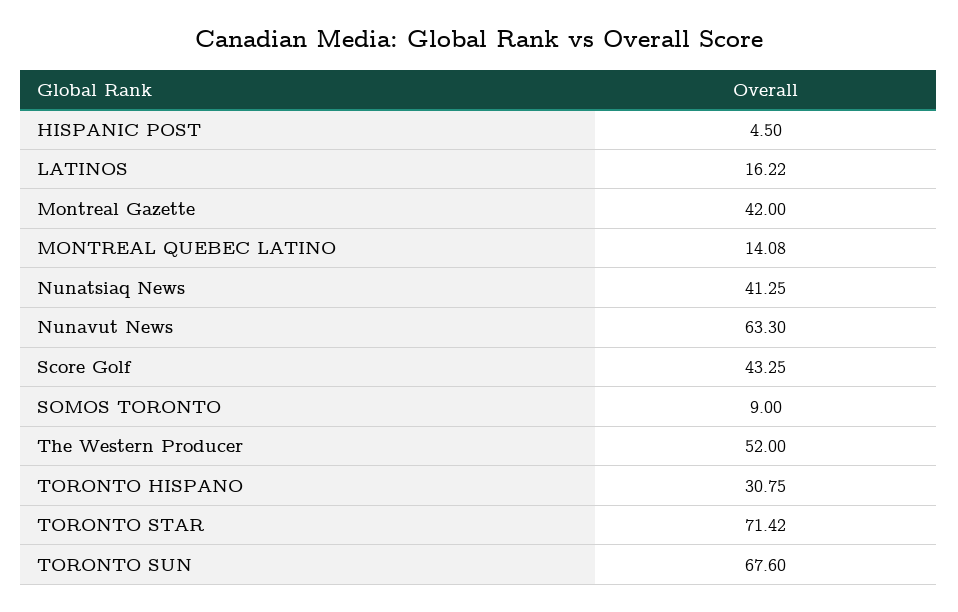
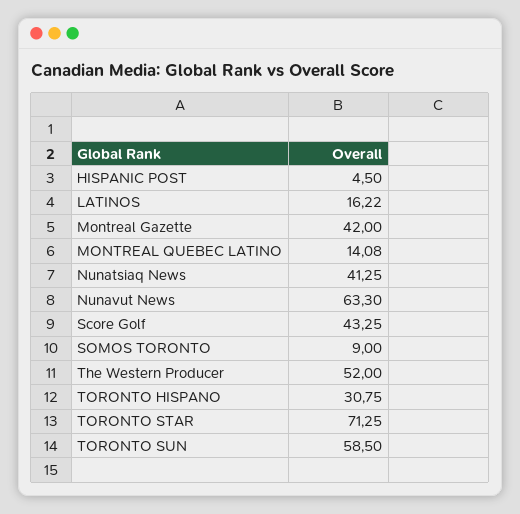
  {
    "HISPANIC POST": 4.5,
    "LATINOS": 16.22,
    "Montreal Gazette": 42,
    "MONTREAL QUEBEC LATINO": 14.08,
    "Nunatsiaq News": 41.25,
    "Nunavut News": 63.3,
    "Score Golf": 43.25,
    "SOMOS TORONTO": 9,
    "The Western Producer": 52,
    "TORONTO HISPANO": 30.75,
-   "TORONTO STAR": 71.42,
+   "TORONTO STAR": 71.25,
-   "TORONTO SUN": 67.6
+   "TORONTO SUN": 58.5
  }

